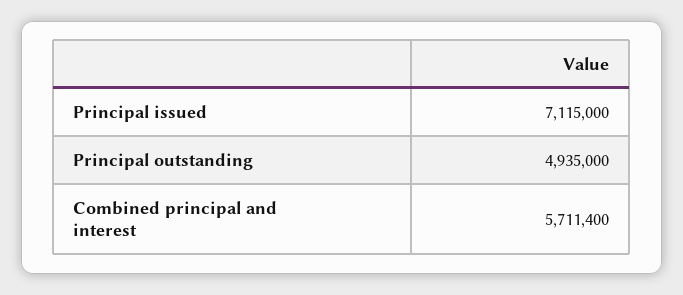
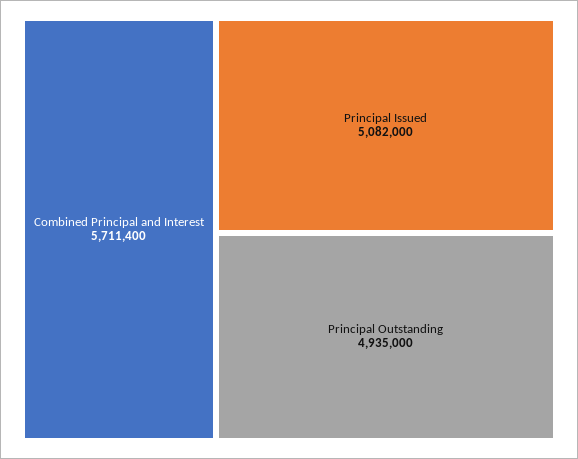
  {
-   "Principal issued": 7115000,
+   "Principal issued": 5082000,
    "Principal outstanding": 4935000,
    "Combined principal and interest": 5711400
  }

